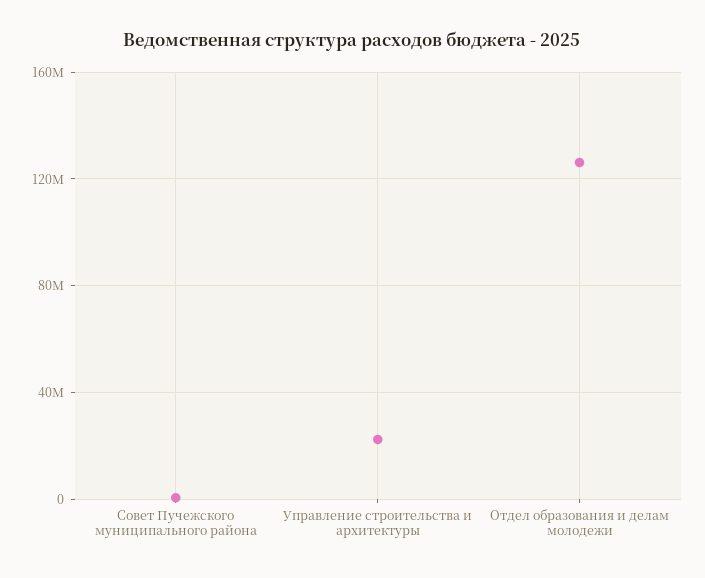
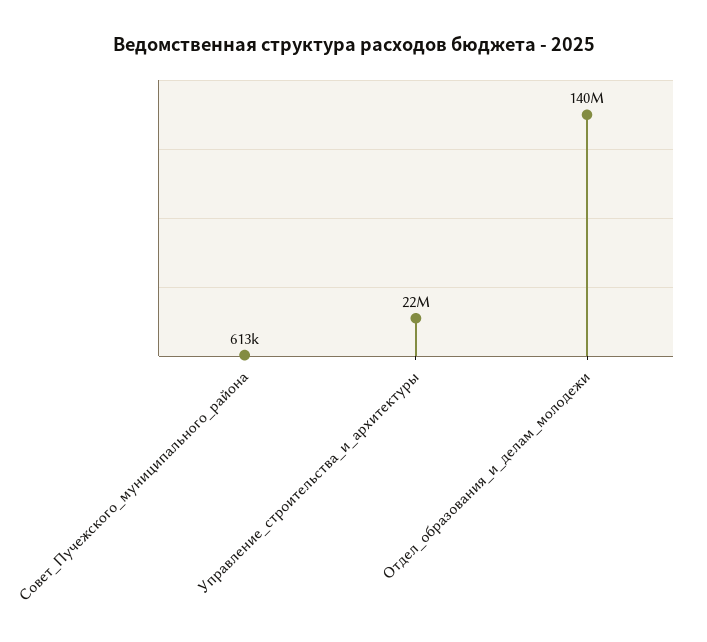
  {
    "Совет Пучежского муниципального района": 613000,
    "Управление строительства и архитектуры": 22000000,
-   "Отдел образования и делам молодежи": 125000000
+   "Отдел образования и делам молодежи": 140000000
  }

